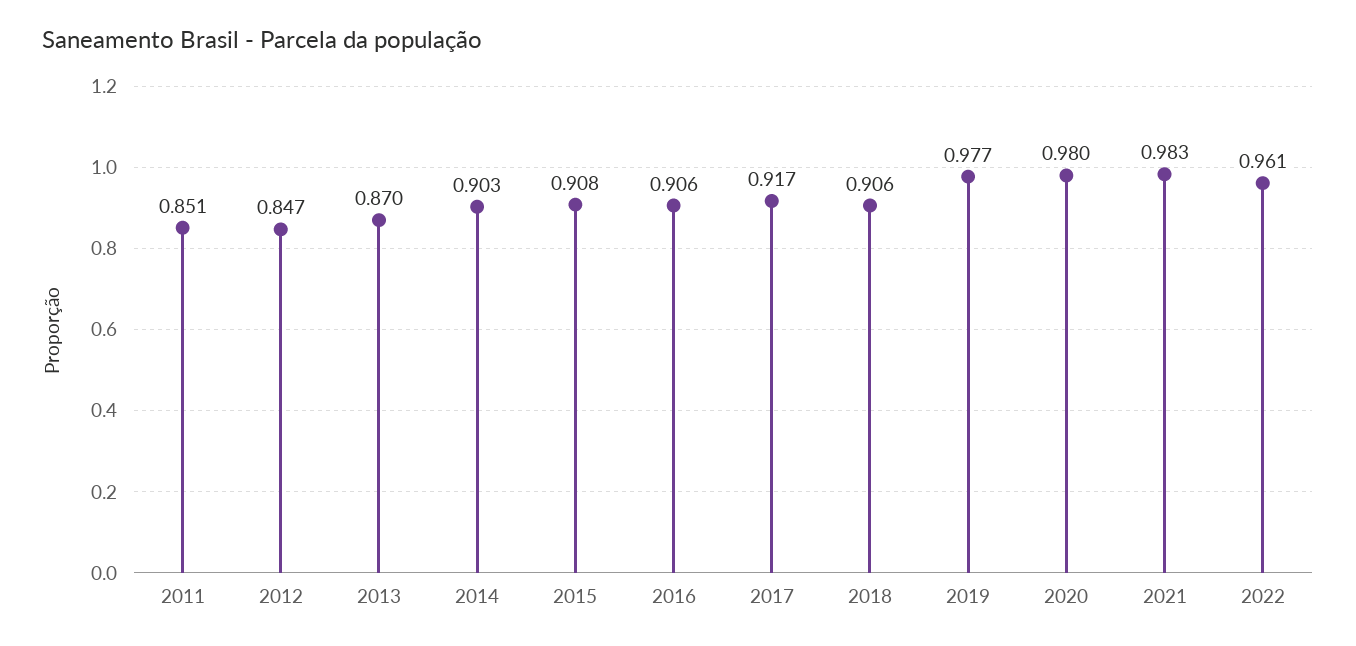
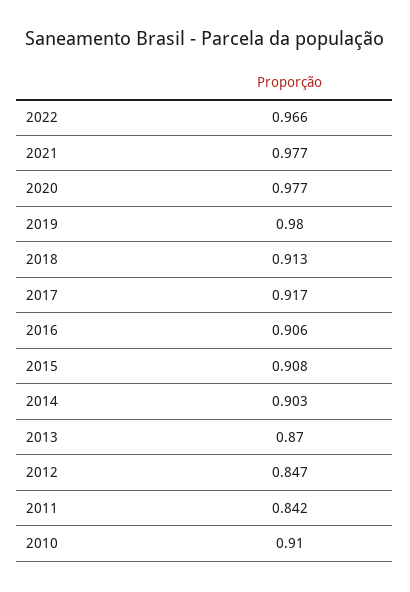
  {
-   "2011": 0.851,
+   "2011": 0.842,
    "2012": 0.847,
    "2013": 0.87,
    "2014": 0.903,
    "2015": 0.908,
    "2016": 0.906,
    "2017": 0.917,
-   "2018": 0.906,
+   "2018": 0.913,
-   "2019": 0.977,
+   "2019": 0.98,
-   "2020": 0.98,
+   "2020": 0.977,
-   "2021": 0.983,
+   "2021": 0.977,
-   "2022": 0.961
+   "2022": 0.966,
+   "2010": 0.91
  }

